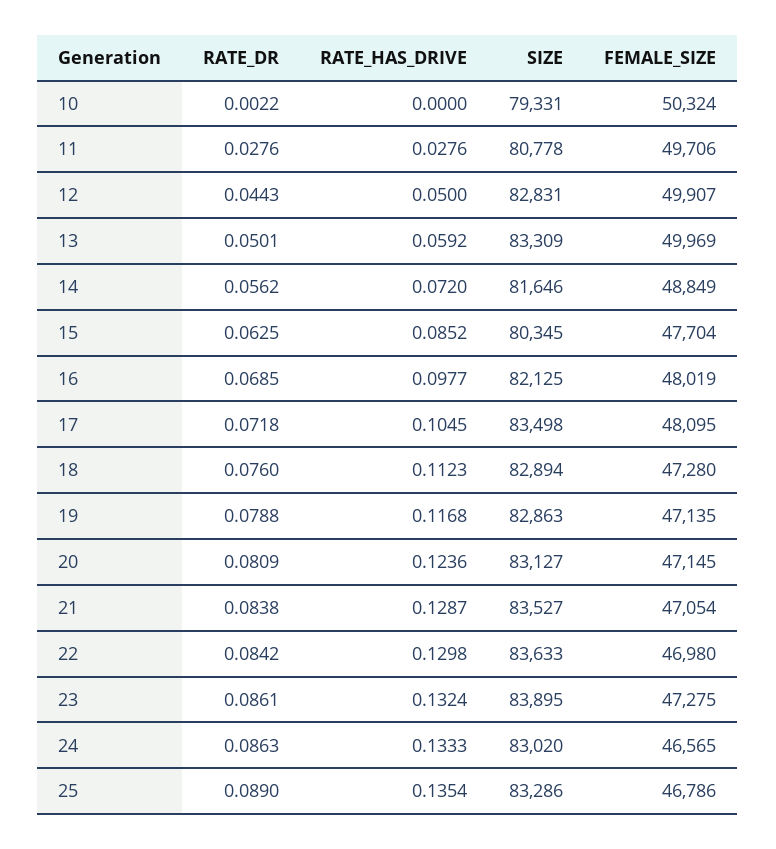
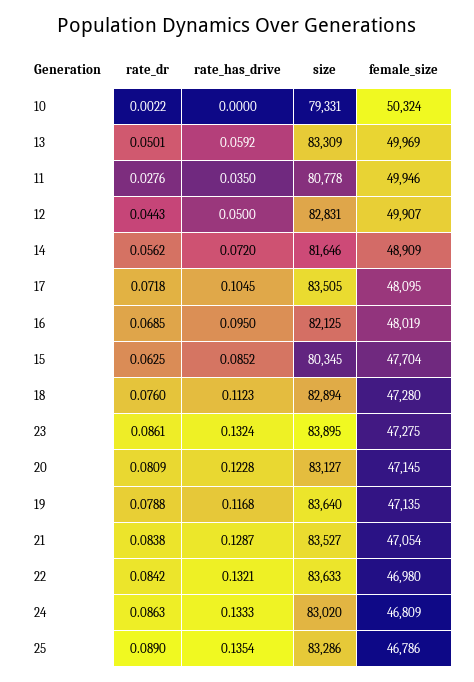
  {
    "RATE_DR": {
      "10": 0.0022,
      "11": 0.0276,
      "12": 0.0443,
      "13": 0.0501,
      "14": 0.0562,
      "15": 0.0625,
      "16": 0.0685,
      "17": 0.0718,
      "18": 0.076,
      "19": 0.0788,
      "20": 0.0809,
      "21": 0.0838,
      "22": 0.0842,
      "23": 0.0861,
      "24": 0.0863,
      "25": 0.089
    },
    "RATE_HAS_DRIVE": {
      "10": 0,
-     "11": 0.0276,
+     "11": 0.035,
      "12": 0.05,
      "13": 0.0592,
      "14": 0.072,
      "15": 0.0852,
-     "16": 0.0977,
+     "16": 0.095,
      "17": 0.1045,
      "18": 0.1123,
      "19": 0.1168,
-     "20": 0.1236,
+     "20": 0.1228,
      "21": 0.1287,
-     "22": 0.1298,
+     "22": 0.1321,
      "23": 0.1324,
      "24": 0.1333,
      "25": 0.1354
    },
    "SIZE": {
      "10": 79331,
      "11": 80778,
      "12": 82831,
      "13": 83309,
      "14": 81646,
      "15": 80345,
      "16": 82125,
-     "17": 83498,
+     "17": 83505,
      "18": 82894,
-     "19": 82863,
+     "19": 83640,
      "20": 83127,
      "21": 83527,
      "22": 83633,
      "23": 83895,
      "24": 83020,
      "25": 83286
    },
    "FEMALE_SIZE": {
      "10": 50324,
-     "11": 49706,
+     "11": 49946,
      "12": 49907,
      "13": 49969,
-     "14": 48849,
+     "14": 48909,
      "15": 47704,
      "16": 48019,
      "17": 48095,
      "18": 47280,
      "19": 47135,
      "20": 47145,
      "21": 47054,
      "22": 46980,
      "23": 47275,
-     "24": 46565,
+     "24": 46809,
      "25": 46786
    }
  }

